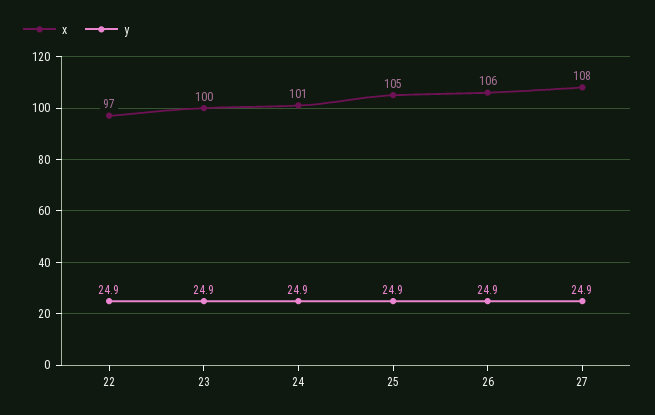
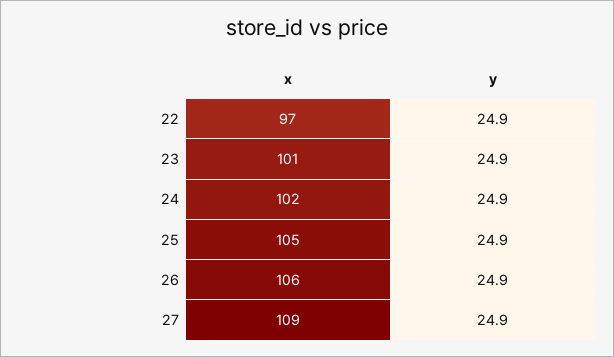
  {
    "x": {
      "22": 97,
-     "23": 100,
+     "23": 101,
-     "24": 101,
+     "24": 102,
      "25": 105,
      "26": 106,
-     "27": 108
+     "27": 109
    },
    "y": {
      "22": 24.9,
      "23": 24.9,
      "24": 24.9,
      "25": 24.9,
      "26": 24.9,
      "27": 24.9
    }
  }

